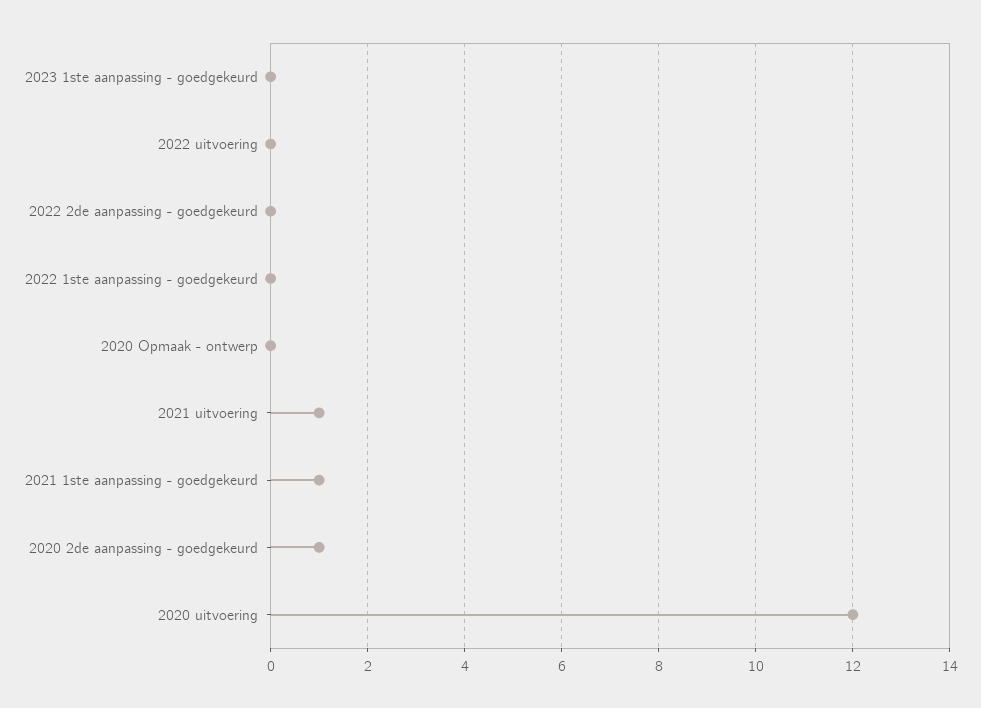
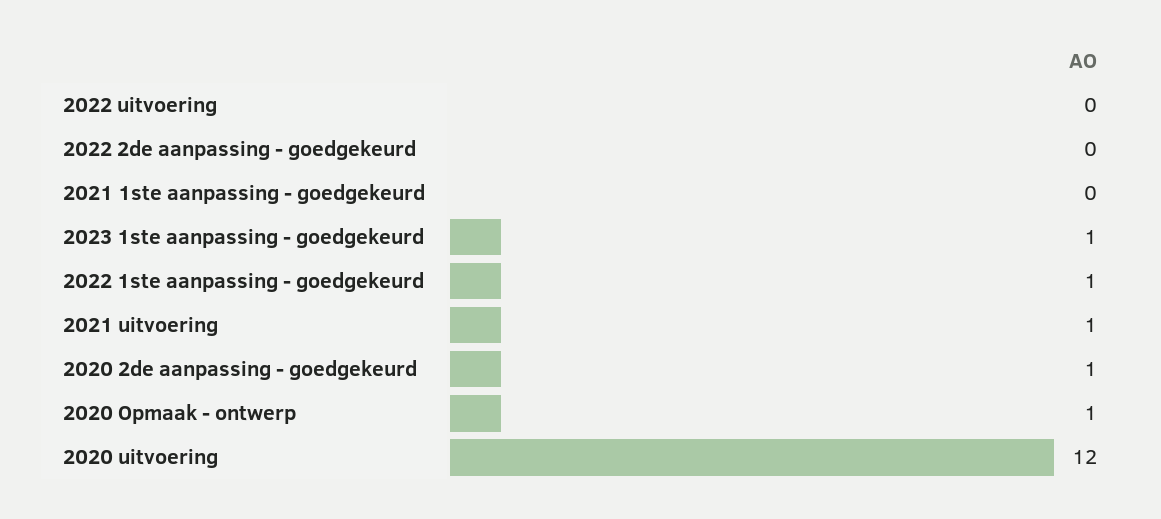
  {
-   "2023 1ste aanpassing - goedgekeurd": 0,
+   "2023 1ste aanpassing - goedgekeurd": 1,
    "2022 uitvoering": 0,
    "2022 2de aanpassing - goedgekeurd": 0,
-   "2022 1ste aanpassing - goedgekeurd": 0,
+   "2022 1ste aanpassing - goedgekeurd": 1,
-   "2020 Opmaak - ontwerp": 0,
+   "2020 Opmaak - ontwerp": 1,
    "2021 uitvoering": 1,
-   "2021 1ste aanpassing - goedgekeurd": 1,
+   "2021 1ste aanpassing - goedgekeurd": 0,
    "2020 2de aanpassing - goedgekeurd": 1,
    "2020 uitvoering": 12
  }

